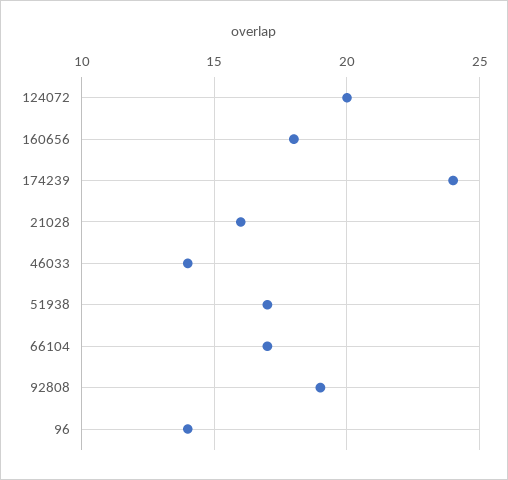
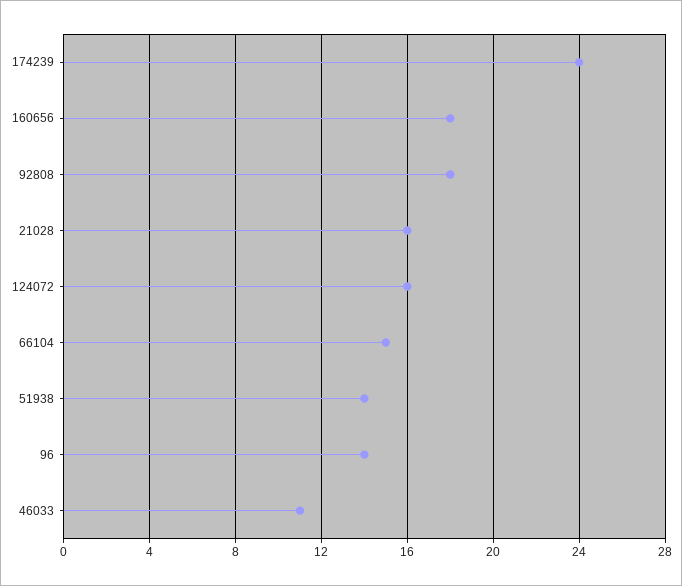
  {
-   "124072": 20,
+   "124072": 16,
    "160656": 18,
    "174239": 24,
    "21028": 16,
-   "46033": 14,
+   "46033": 11,
-   "51938": 17,
+   "51938": 14,
-   "66104": 17,
+   "66104": 15,
-   "92808": 19,
+   "92808": 18,
    "96": 14
  }

